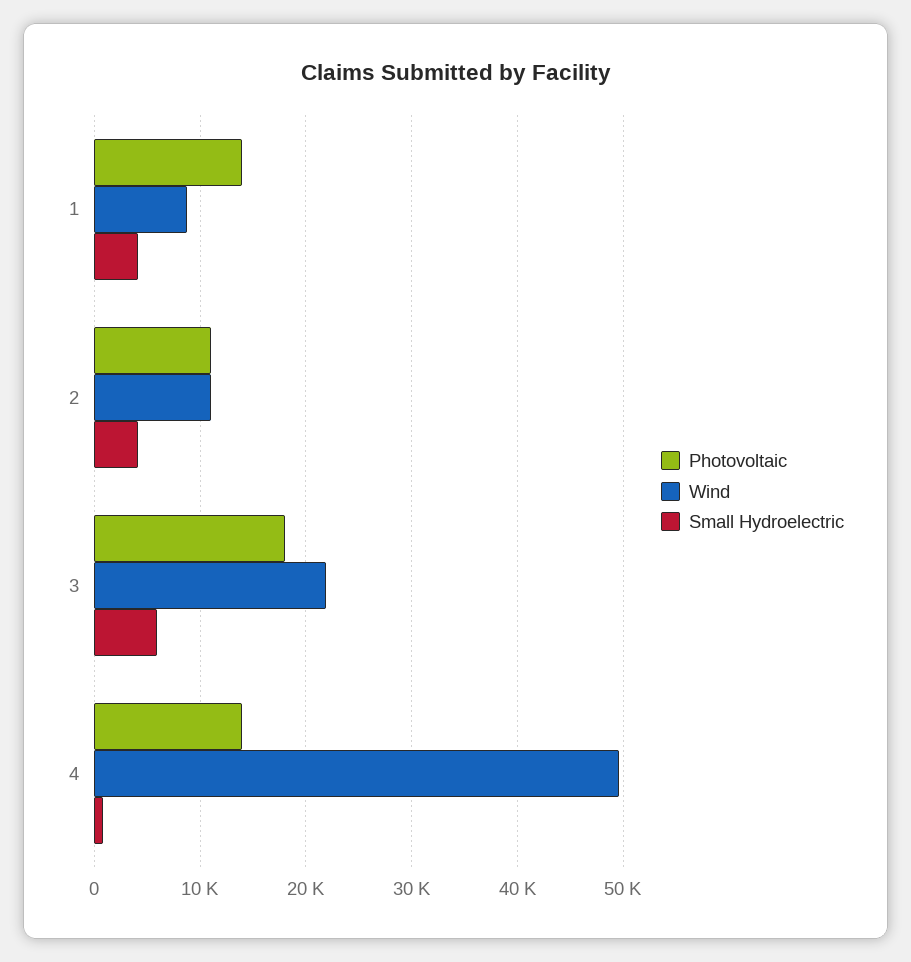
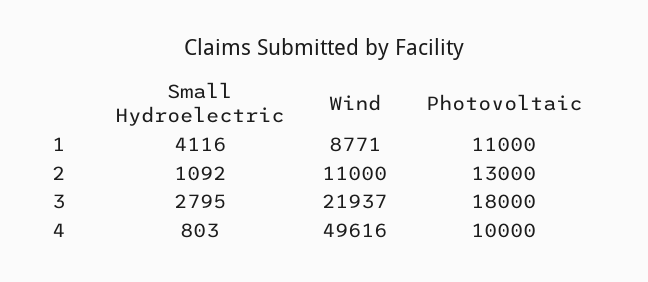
  {
    "Photovoltaic": {
-     "1": 14000,
+     "1": 11000,
-     "2": 11000,
+     "2": 13000,
      "3": 18000,
-     "4": 14000
+     "4": 10000
    },
    "Wind": {
      "1": 8771,
      "2": 11000,
      "3": 21937,
      "4": 49616
    },
    "Small Hydroelectric": {
      "1": 4116,
-     "2": 4000,
+     "2": 1092,
-     "3": 6000,
+     "3": 2795,
      "4": 803
    }
  }

